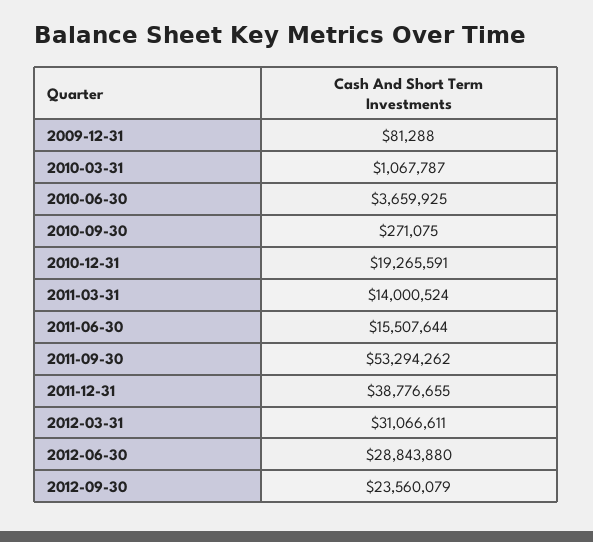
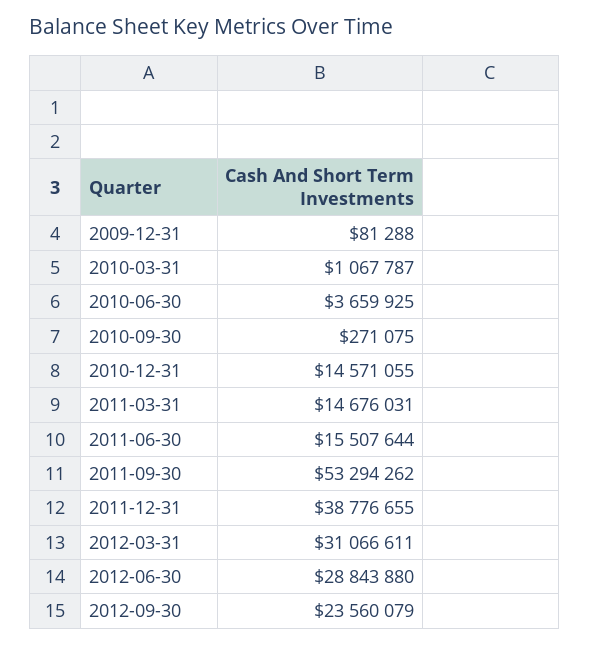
  {
    "2009-12-31": 81288,
    "2010-03-31": 1067787,
    "2010-06-30": 3659925,
    "2010-09-30": 271075,
-   "2010-12-31": 19265591,
+   "2010-12-31": 14571055,
-   "2011-03-31": 14000524,
+   "2011-03-31": 14676031,
    "2011-06-30": 15507644,
    "2011-09-30": 53294262,
    "2011-12-31": 38776655,
    "2012-03-31": 31066611,
    "2012-06-30": 28843880,
    "2012-09-30": 23560079
  }

